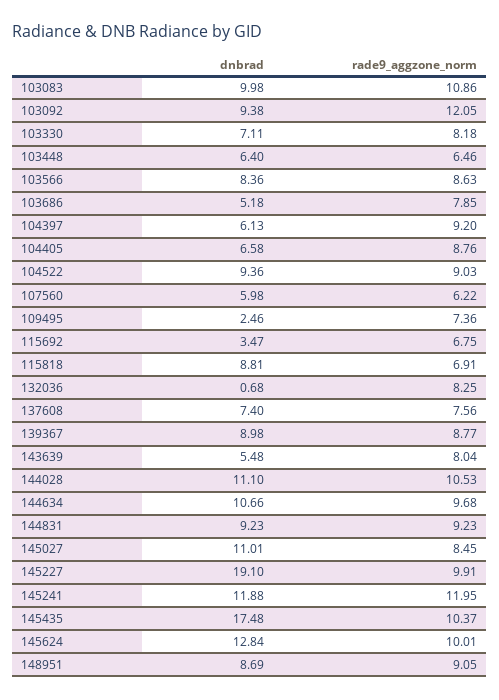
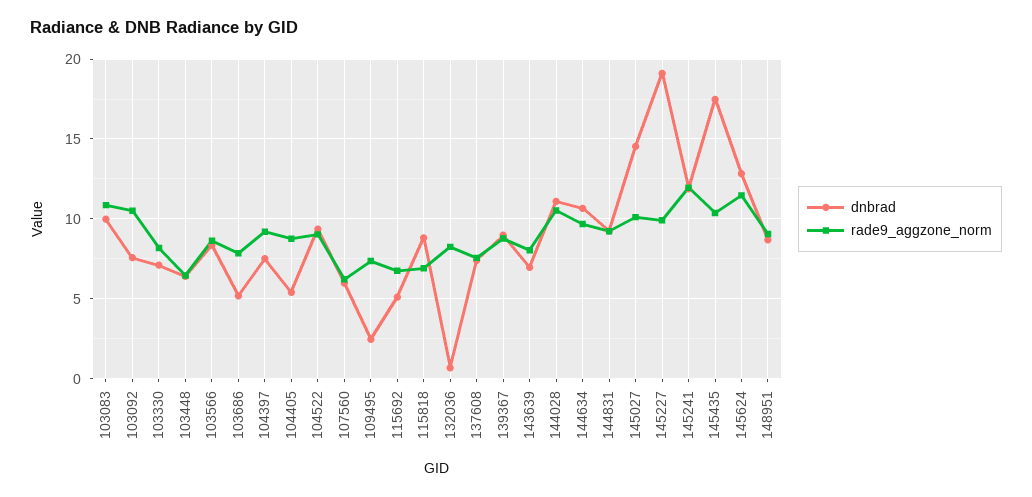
  {
    "dnbrad": {
      "103083": 9.98,
-     "103092": 9.38,
+     "103092": 7.5,
      "103330": 7.11,
      "103448": 6.4,
      "103566": 8.36,
      "103686": 5.18,
-     "104397": 6.13,
+     "104397": 7.5,
-     "104405": 6.58,
+     "104405": 5.5,
      "104522": 9.36,
      "107560": 5.98,
      "109495": 2.46,
-     "115692": 3.47,
+     "115692": 5,
      "115818": 8.81,
      "132036": 0.68,
      "137608": 7.4,
      "139367": 8.98,
-     "143639": 5.48,
+     "143639": 7,
      "144028": 11.1,
      "144634": 10.66,
      "144831": 9.23,
-     "145027": 11.01,
+     "145027": 14.5,
      "145227": 19.1,
      "145241": 11.88,
      "145435": 17.48,
      "145624": 12.84,
      "148951": 8.69
    },
    "rade9_aggzone_norm": {
      "103083": 10.86,
-     "103092": 12.05,
+     "103092": 10.5,
      "103330": 8.18,
      "103448": 6.46,
      "103566": 8.63,
      "103686": 7.85,
      "104397": 9.2,
      "104405": 8.76,
      "104522": 9.03,
      "107560": 6.22,
      "109495": 7.36,
      "115692": 6.75,
      "115818": 6.91,
      "132036": 8.25,
      "137608": 7.56,
      "139367": 8.77,
      "143639": 8.04,
      "144028": 10.53,
      "144634": 9.68,
      "144831": 9.23,
-     "145027": 8.45,
+     "145027": 10,
      "145227": 9.91,
      "145241": 11.95,
      "145435": 10.37,
-     "145624": 10.01,
+     "145624": 11.5,
      "148951": 9.05
    }
  }

